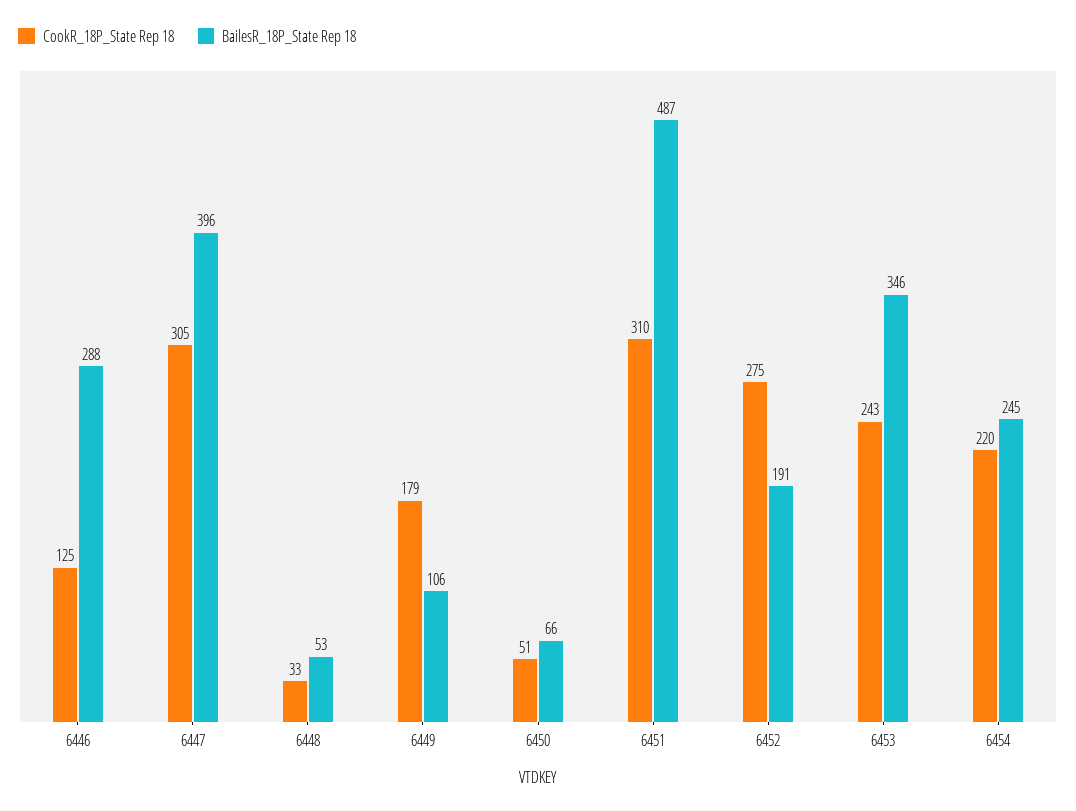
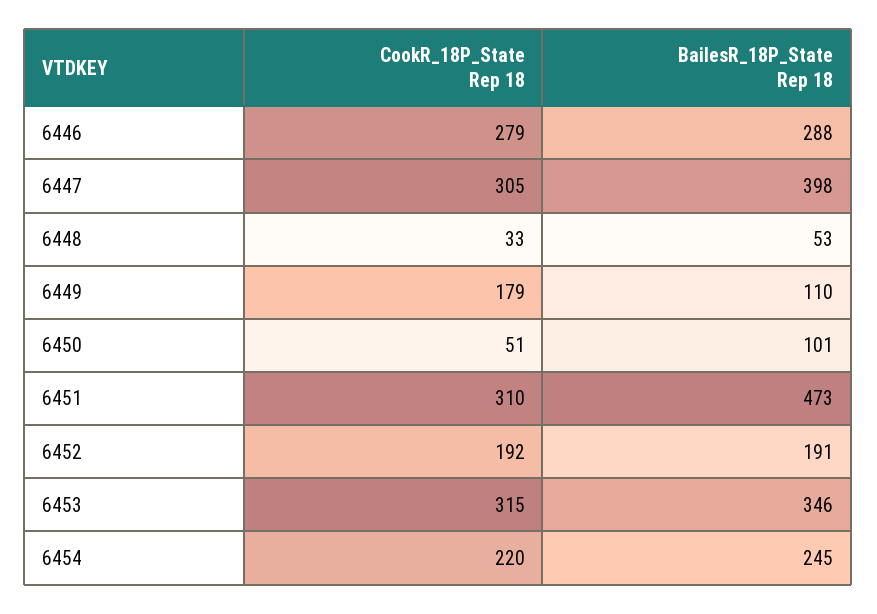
  {
    "CookR_18P_State Rep 18": {
-     "6446": 125,
+     "6446": 279,
      "6447": 305,
      "6448": 33,
      "6449": 179,
      "6450": 51,
      "6451": 310,
-     "6452": 275,
+     "6452": 192,
-     "6453": 243,
+     "6453": 315,
      "6454": 220
    },
    "BailesR_18P_State Rep 18": {
      "6446": 288,
-     "6447": 396,
+     "6447": 398,
      "6448": 53,
-     "6449": 106,
+     "6449": 110,
-     "6450": 66,
+     "6450": 101,
-     "6451": 487,
+     "6451": 473,
      "6452": 191,
      "6453": 346,
      "6454": 245
    }
  }

